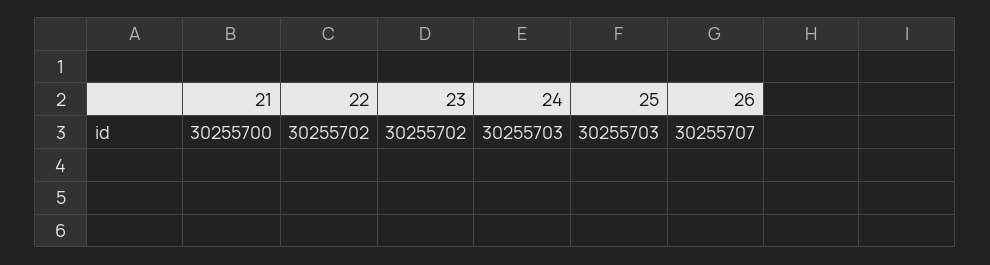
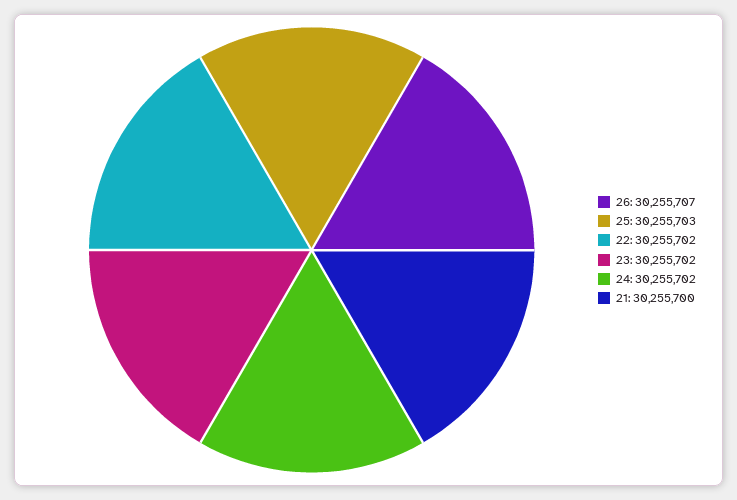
  {
    "21": 30255700,
    "22": 30255702,
    "23": 30255702,
-   "24": 30255703,
+   "24": 30255702,
    "25": 30255703,
    "26": 30255707
  }

